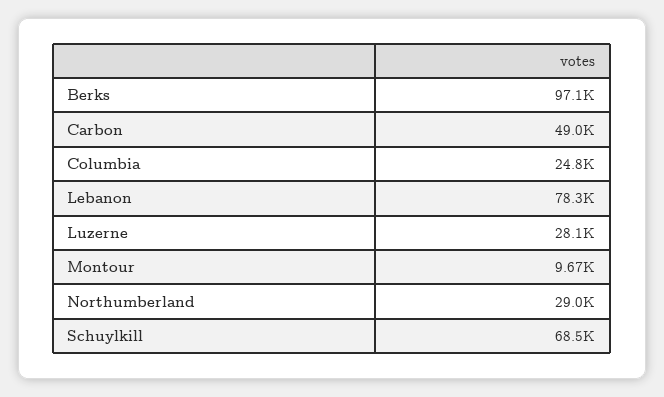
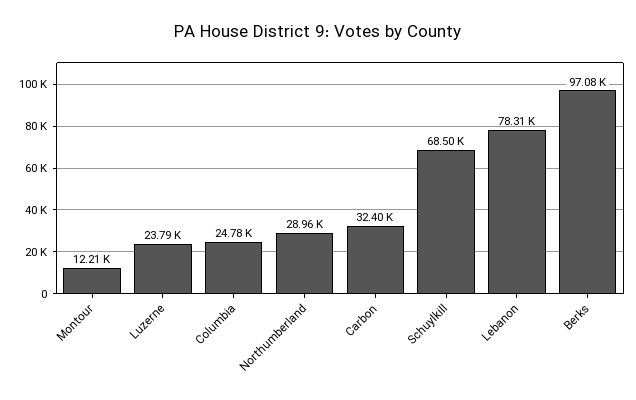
  {
    "Berks": 97080,
-   "Carbon": 49000,
+   "Carbon": 32400,
    "Columbia": 24780,
    "Lebanon": 78310,
-   "Luzerne": 28100,
+   "Luzerne": 23790,
-   "Montour": 9670,
+   "Montour": 12210,
    "Northumberland": 28960,
    "Schuylkill": 68500
  }

